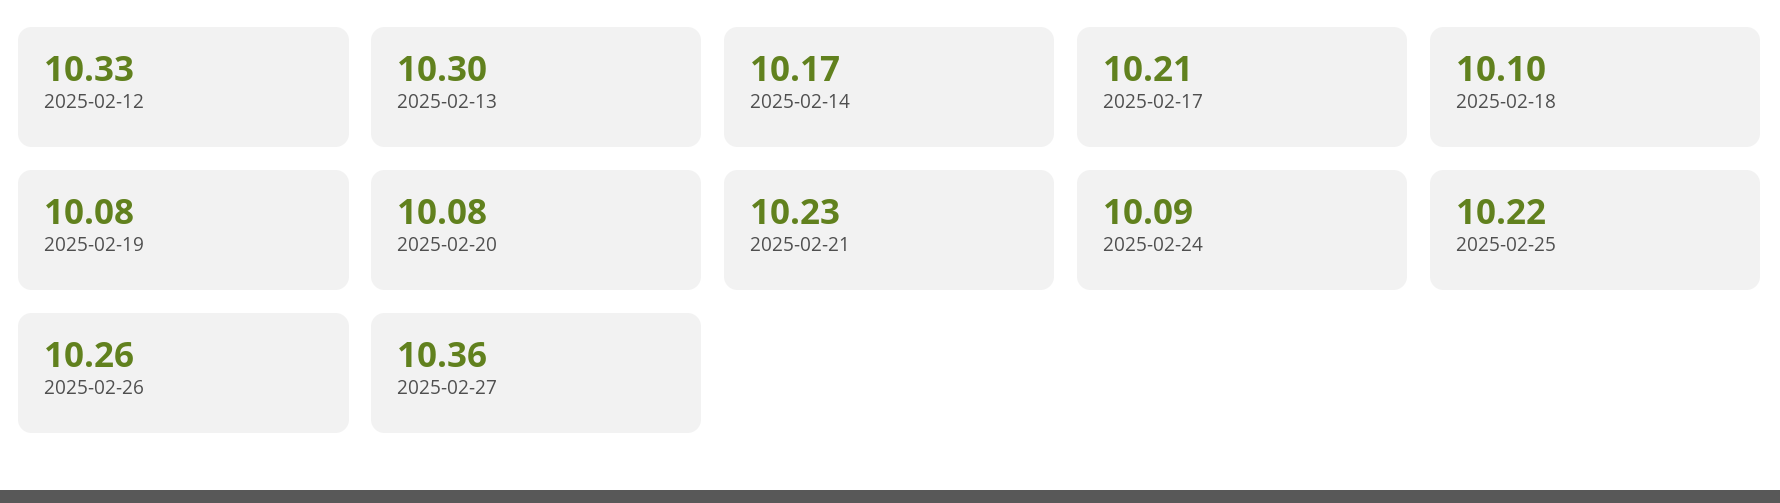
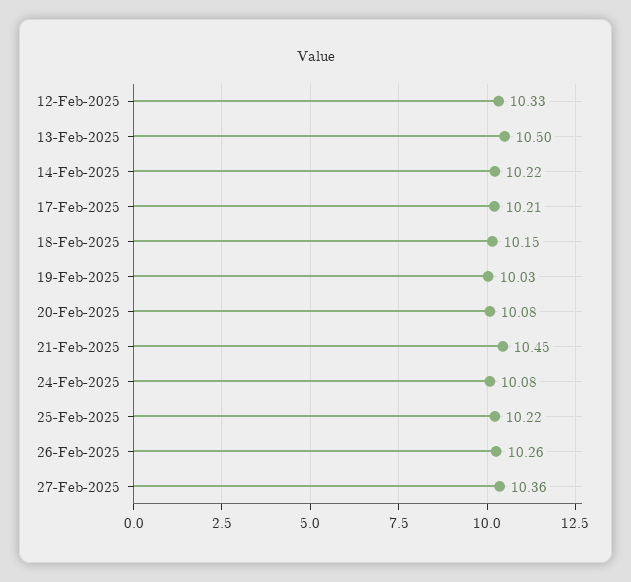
  {
    "2025-02-12": 10.33,
-   "2025-02-13": 10.3,
+   "2025-02-13": 10.5,
-   "2025-02-14": 10.17,
+   "2025-02-14": 10.22,
    "2025-02-17": 10.21,
-   "2025-02-18": 10.1,
+   "2025-02-18": 10.15,
-   "2025-02-19": 10.08,
+   "2025-02-19": 10.03,
    "2025-02-20": 10.08,
-   "2025-02-21": 10.23,
+   "2025-02-21": 10.45,
-   "2025-02-24": 10.09,
+   "2025-02-24": 10.08,
    "2025-02-25": 10.22,
    "2025-02-26": 10.26,
    "2025-02-27": 10.36
  }

